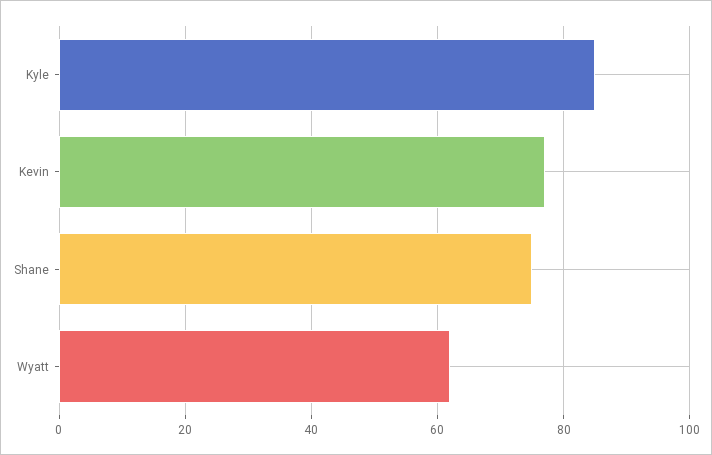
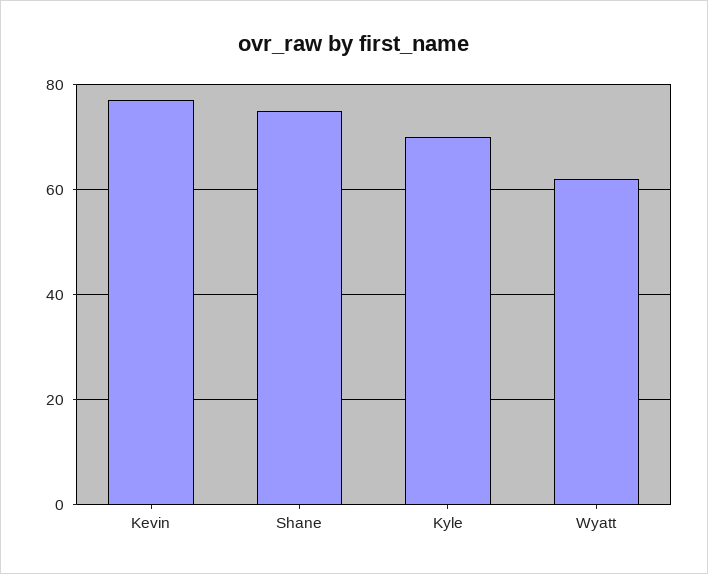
  {
-   "Kyle": 85,
+   "Kyle": 70,
    "Kevin": 75,
    "Shane": 75,
    "Wyatt": 60
  }

